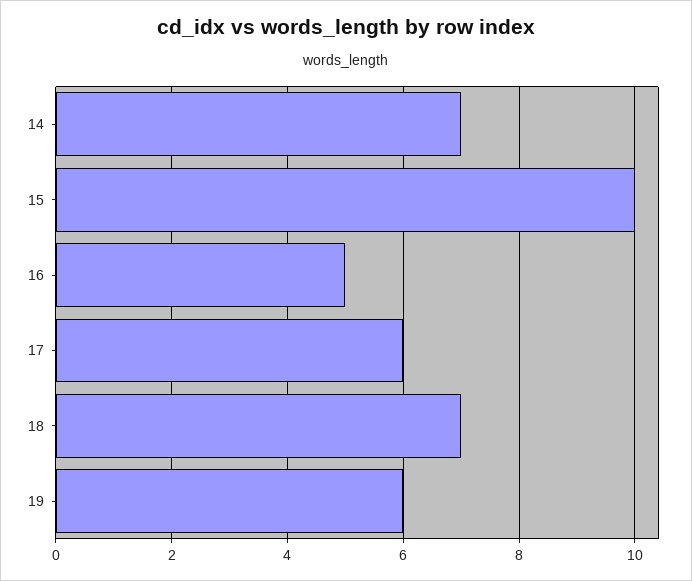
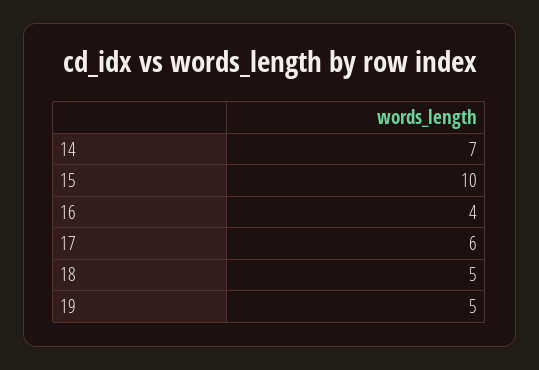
  {
    "14": 7,
    "15": 10,
-   "16": 5,
+   "16": 4,
    "17": 6,
-   "18": 7,
+   "18": 5,
-   "19": 6
+   "19": 5
  }

